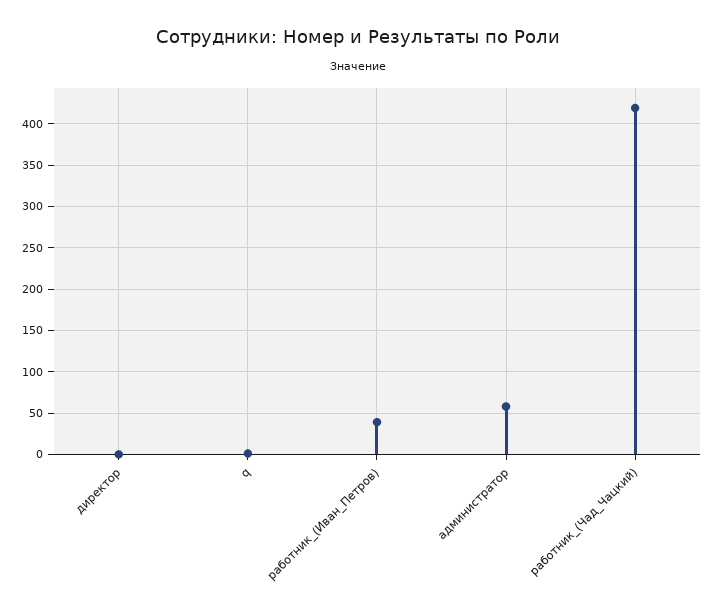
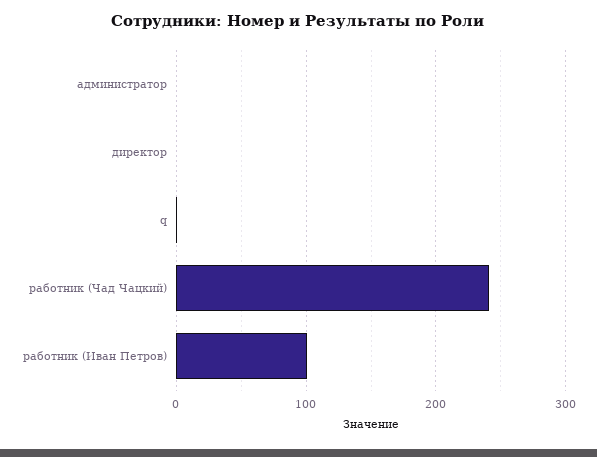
  {
    "директор": 0,
    "q": 0,
-   "работник_(Иван_Петров)": 40,
+   "работник_(Иван_Петров)": 100,
-   "администратор": 60,
+   "администратор": 0,
-   "работник_(Чад_Чацкий)": 420
+   "работник_(Чад_Чацкий)": 240
  }

